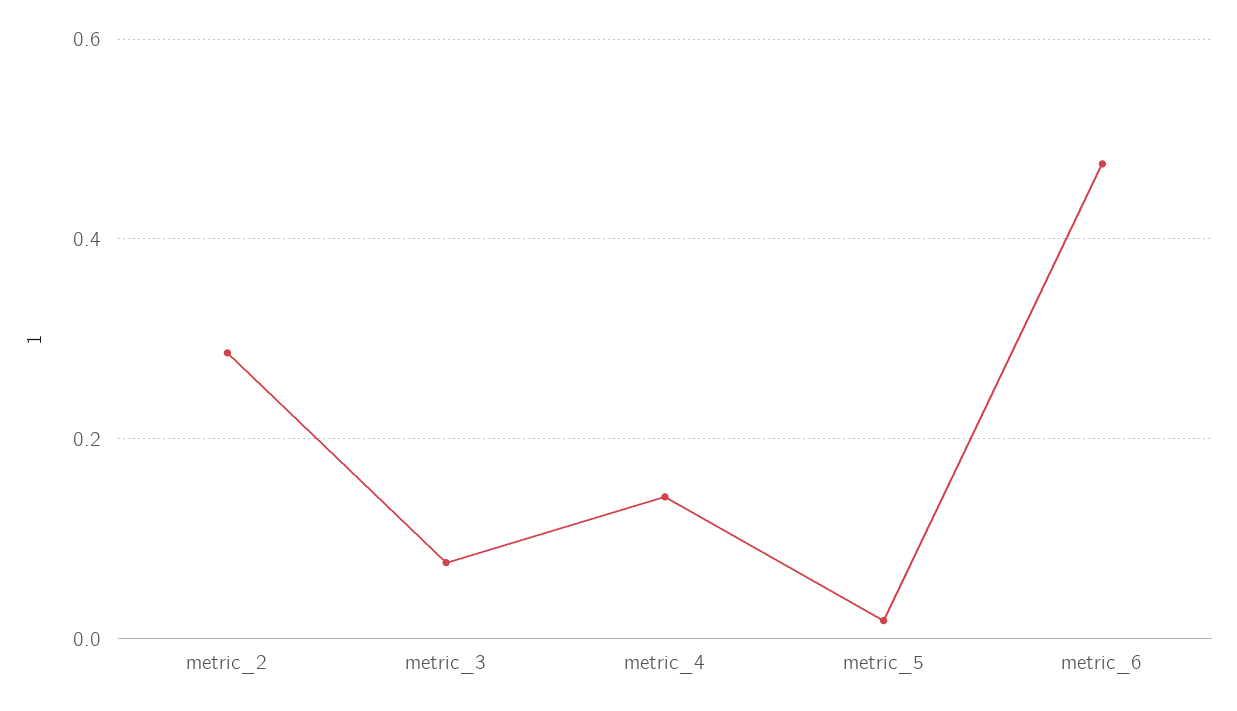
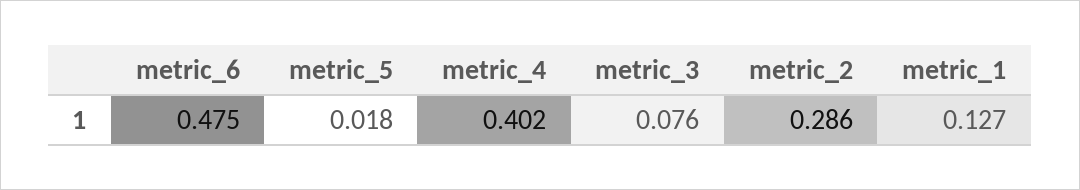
  {
    "metric_2": 0.286,
    "metric_3": 0.076,
-   "metric_4": 0.14,
+   "metric_4": 0.402,
    "metric_5": 0.018,
-   "metric_6": 0.475
+   "metric_6": 0.475,
+   "metric_1": 0.127
  }

